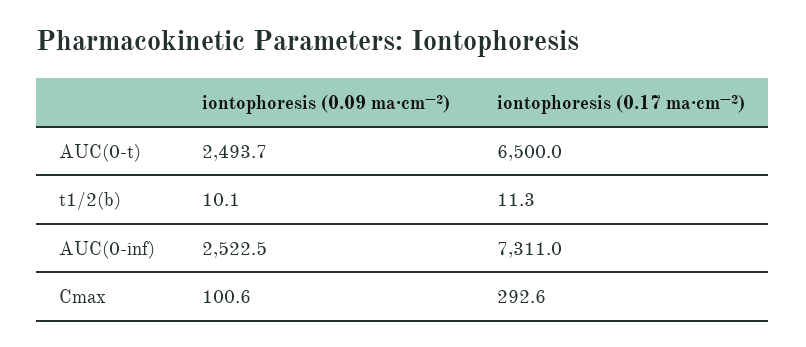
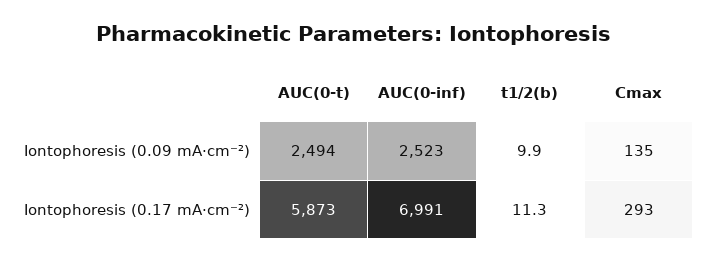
  {
    "iontophoresis (0.09 ma·cm⁻²)": {
      "AUC(0-t)": 2493.7,
-     "t1/2(b)": 10.1,
+     "t1/2(b)": 9.9,
      "AUC(0-inf)": 2522.5,
-     "Cmax": 100.6
+     "Cmax": 135
    },
    "iontophoresis (0.17 ma·cm⁻²)": {
-     "AUC(0-t)": 6500,
+     "AUC(0-t)": 5873,
      "t1/2(b)": 11.3,
-     "AUC(0-inf)": 7311,
+     "AUC(0-inf)": 6991,
      "Cmax": 292.6
    }
  }

